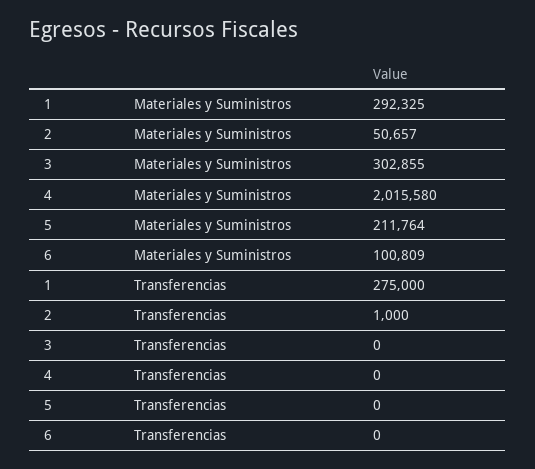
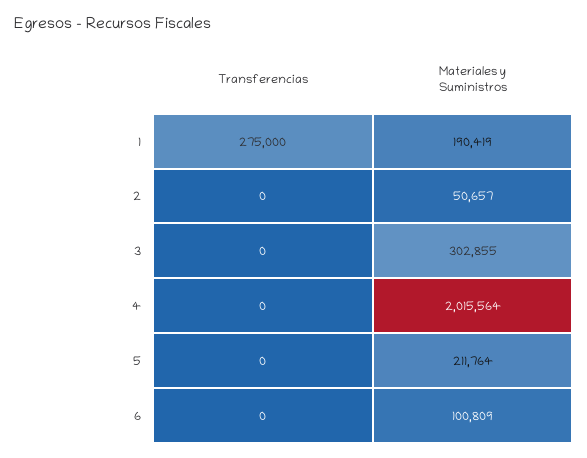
  {
    "1": {
-     "Materiales y Suministros": 292325,
+     "Materiales y Suministros": 190419,
      "Transferencias": 275000
    },
    "2": {
      "Materiales y Suministros": 50657,
-     "Transferencias": 1000
+     "Transferencias": 0
    },
    "3": {
      "Materiales y Suministros": 302855,
      "Transferencias": 0
    },
    "4": {
-     "Materiales y Suministros": 2015580,
+     "Materiales y Suministros": 2015564,
      "Transferencias": 0
    },
    "5": {
      "Materiales y Suministros": 211764,
      "Transferencias": 0
    },
    "6": {
      "Materiales y Suministros": 100809,
      "Transferencias": 0
    }
  }

